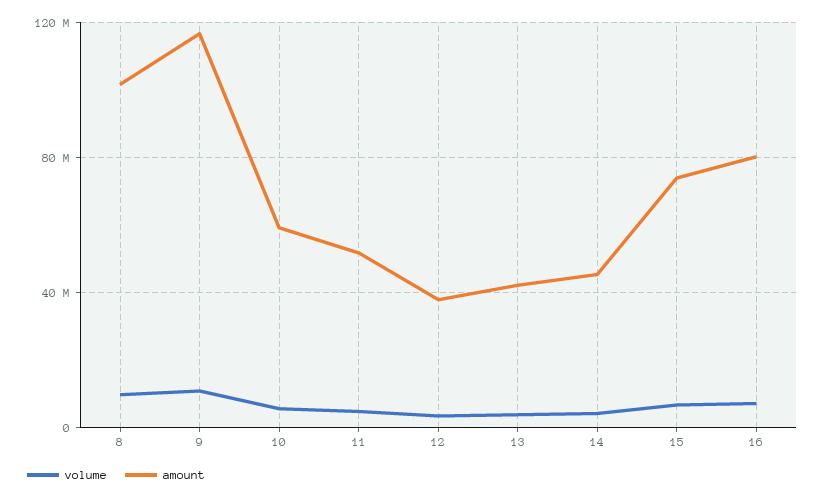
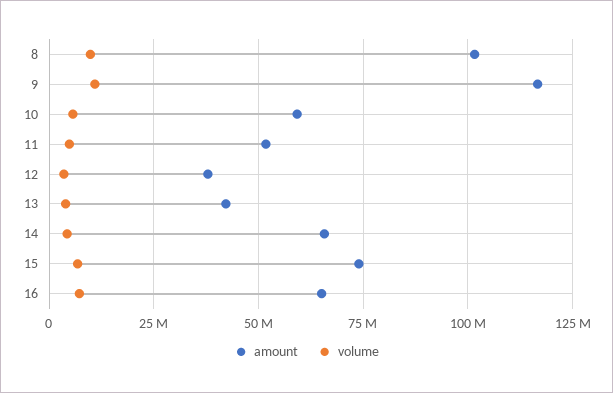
  {
    "volume": {
      "8": 10000000,
      "9": 10000000,
      "10": 5000000,
      "11": 5000000,
      "12": 2500000,
      "13": 5000000,
      "14": 5000000,
      "15": 7500000,
      "16": 7500000
    },
    "amount": {
      "8": 102500000,
      "9": 117500000,
      "10": 60000000,
      "11": 52500000,
      "12": 37500000,
      "13": 42500000,
-     "14": 45000000,
+     "14": 65000000,
      "15": 75000000,
-     "16": 80000000
+     "16": 65000000
    }
  }

